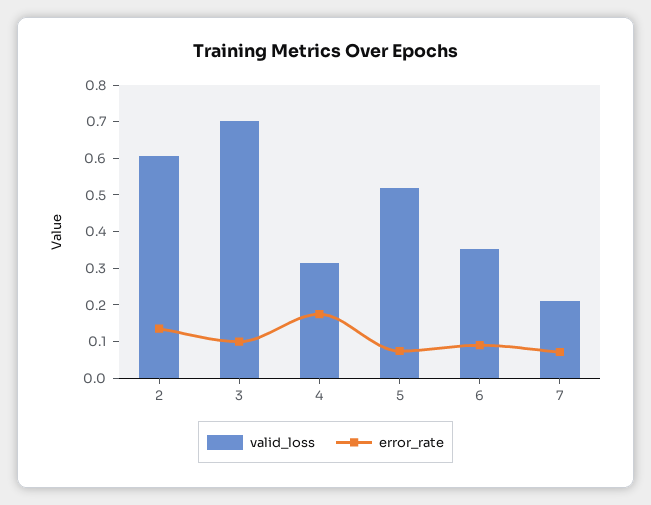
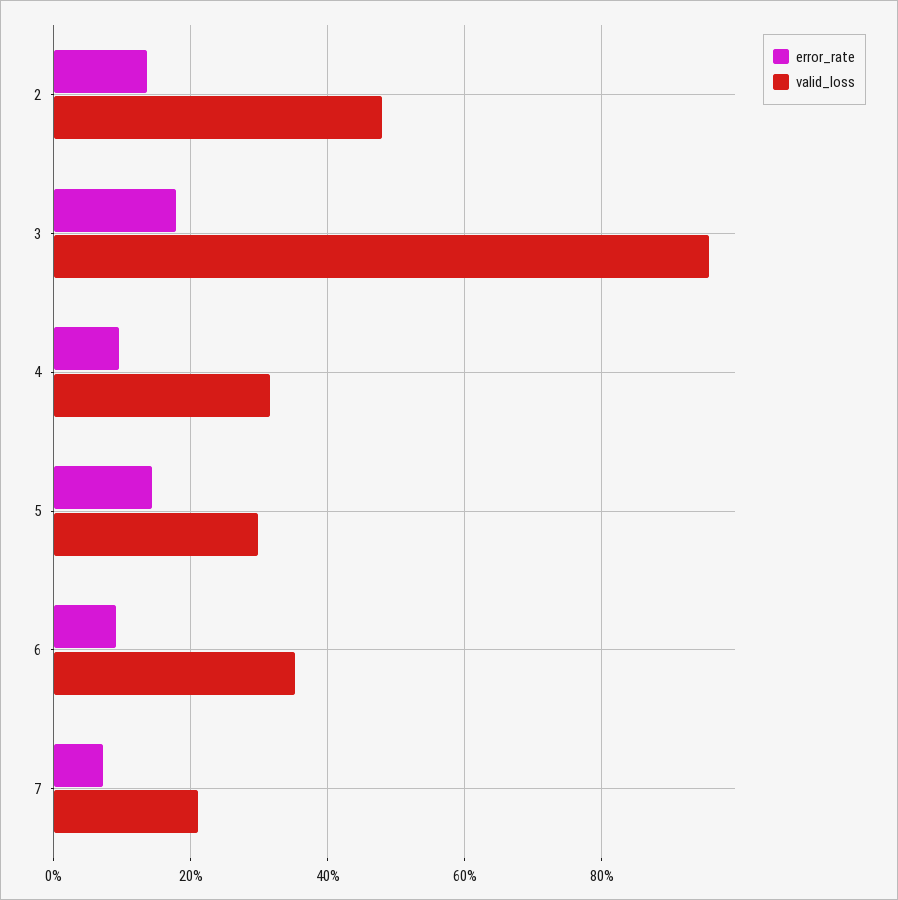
  {
    "valid_loss": {
-     "2": 0.6,
+     "2": 0.48,
-     "3": 0.7,
+     "3": 0.96,
      "4": 0.32,
-     "5": 0.525,
+     "5": 0.3,
      "6": 0.36,
      "7": 0.22
    },
    "error_rate": {
      "2": 0.14,
-     "3": 0.1,
+     "3": 0.18,
-     "4": 0.175,
+     "4": 0.1,
-     "5": 0.075,
+     "5": 0.14,
      "6": 0.1,
      "7": 0.08
    }
  }

